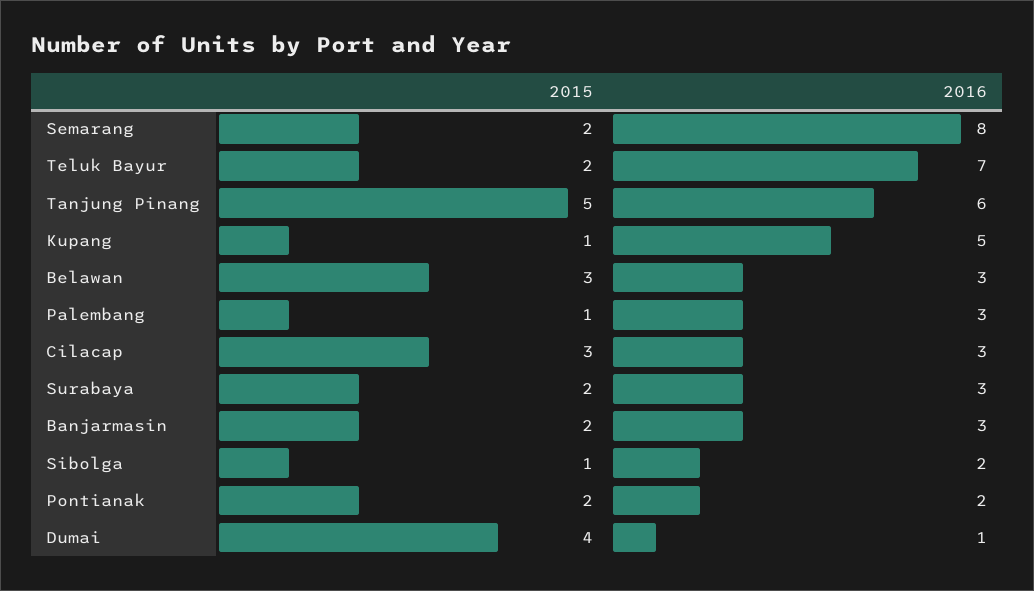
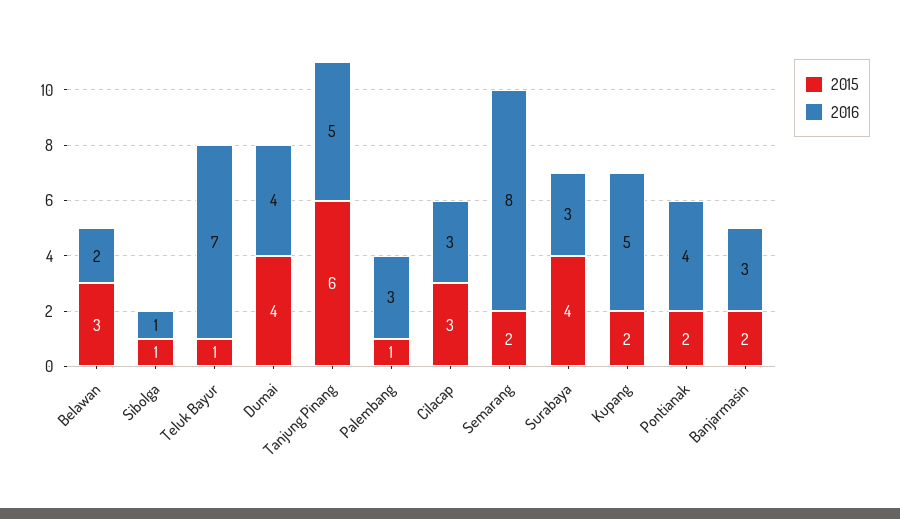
  {
    "2015": {
      "Semarang": 2,
-     "Teluk Bayur": 2,
+     "Teluk Bayur": 1,
-     "Tanjung Pinang": 5,
+     "Tanjung Pinang": 6,
-     "Kupang": 1,
+     "Kupang": 2,
      "Belawan": 3,
      "Palembang": 1,
      "Cilacap": 3,
-     "Surabaya": 2,
+     "Surabaya": 4,
      "Banjarmasin": 2,
      "Sibolga": 1,
      "Pontianak": 2,
      "Dumai": 4
    },
    "2016": {
      "Semarang": 8,
      "Teluk Bayur": 7,
-     "Tanjung Pinang": 6,
+     "Tanjung Pinang": 5,
      "Kupang": 5,
-     "Belawan": 3,
+     "Belawan": 2,
      "Palembang": 3,
      "Cilacap": 3,
      "Surabaya": 3,
      "Banjarmasin": 3,
-     "Sibolga": 2,
+     "Sibolga": 1,
-     "Pontianak": 2,
+     "Pontianak": 4,
-     "Dumai": 1
+     "Dumai": 4
    }
  }

